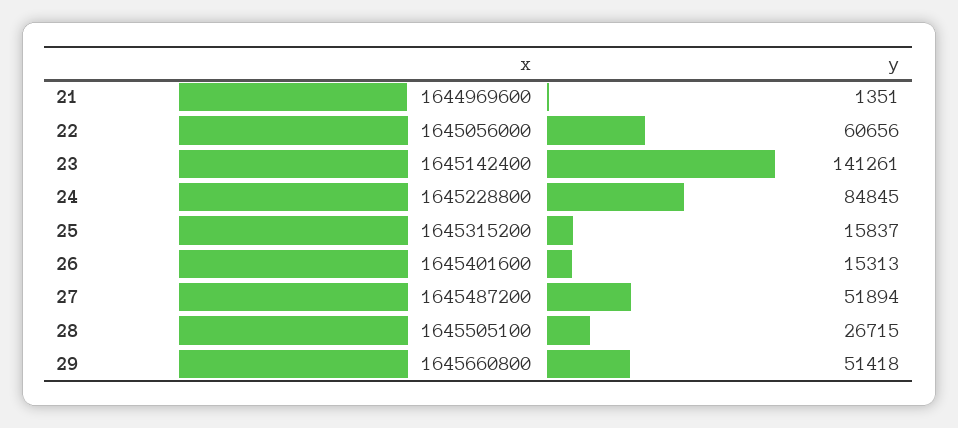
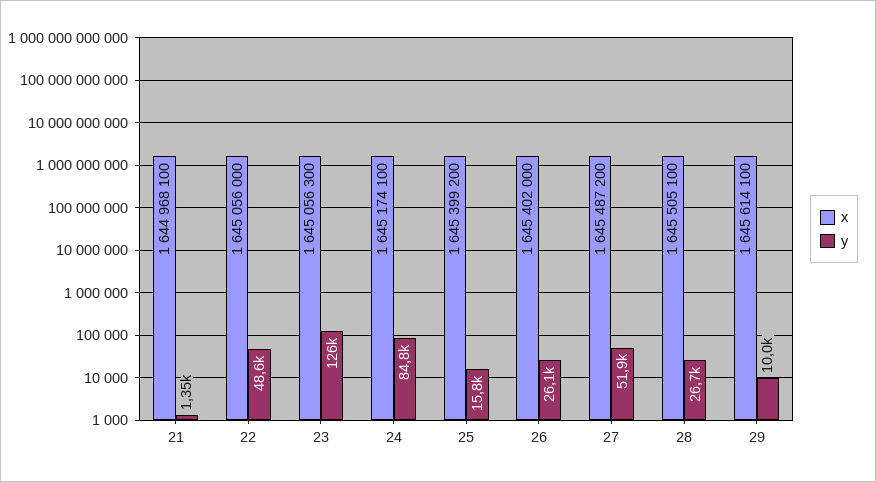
  {
    "x": {
-     "21": 1644969600,
+     "21": 1644968100,
      "22": 1645056000,
-     "23": 1645142400,
+     "23": 1645056300,
-     "24": 1645228800,
+     "24": 1645174100,
-     "25": 1645315200,
+     "25": 1645399200,
-     "26": 1645401600,
+     "26": 1645402000,
      "27": 1645487200,
      "28": 1645505100,
-     "29": 1645660800
+     "29": 1645614100
    },
    "y": {
      "21": 1351,
-     "22": 60656,
+     "22": 48600,
-     "23": 141261,
+     "23": 126000,
      "24": 84845,
      "25": 15837,
-     "26": 15313,
+     "26": 26100,
      "27": 51894,
      "28": 26715,
-     "29": 51418
+     "29": 10000
    }
  }

